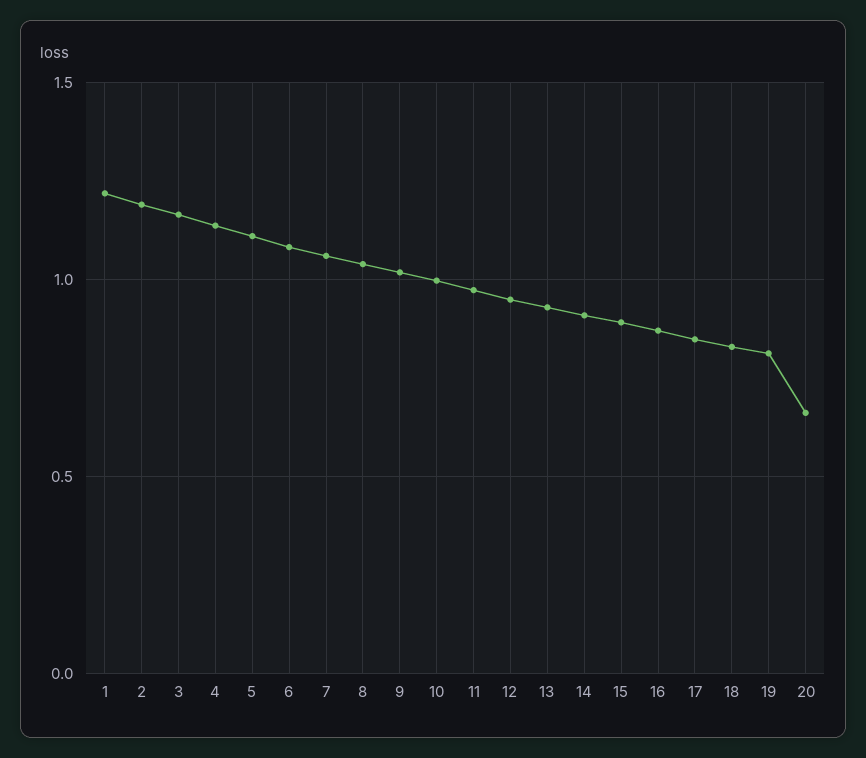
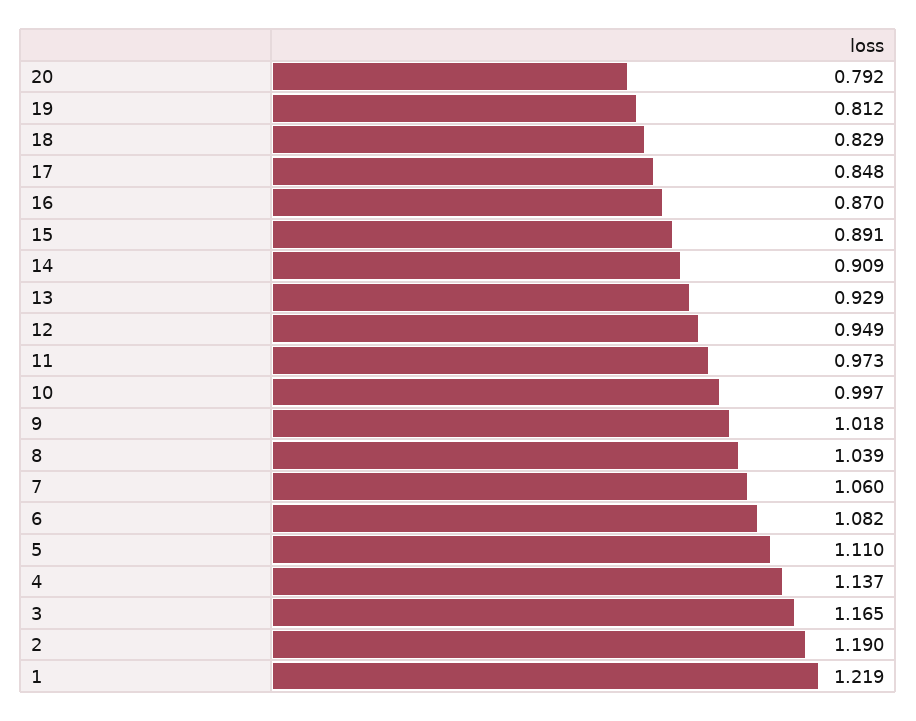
  {
    "1": 1.219,
    "2": 1.19,
    "3": 1.165,
    "4": 1.137,
    "5": 1.11,
    "6": 1.082,
    "7": 1.06,
    "8": 1.039,
    "9": 1.018,
    "10": 0.997,
    "11": 0.973,
    "12": 0.949,
    "13": 0.929,
    "14": 0.909,
    "15": 0.891,
    "16": 0.87,
    "17": 0.848,
    "18": 0.829,
    "19": 0.812,
-   "20": 0.65
+   "20": 0.792
  }

